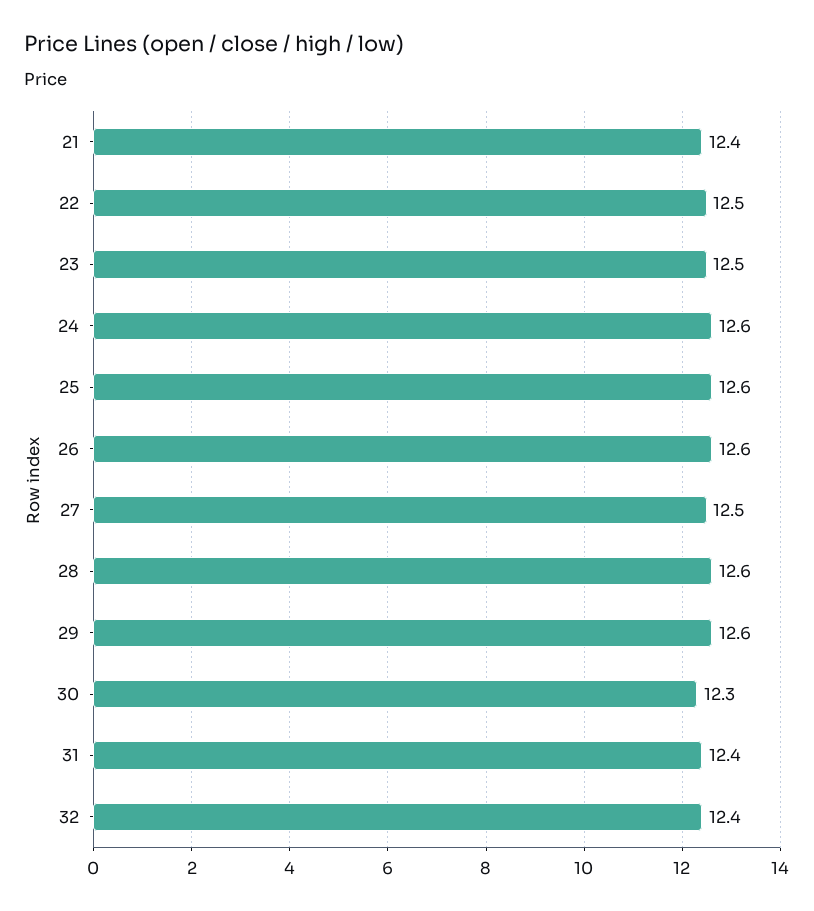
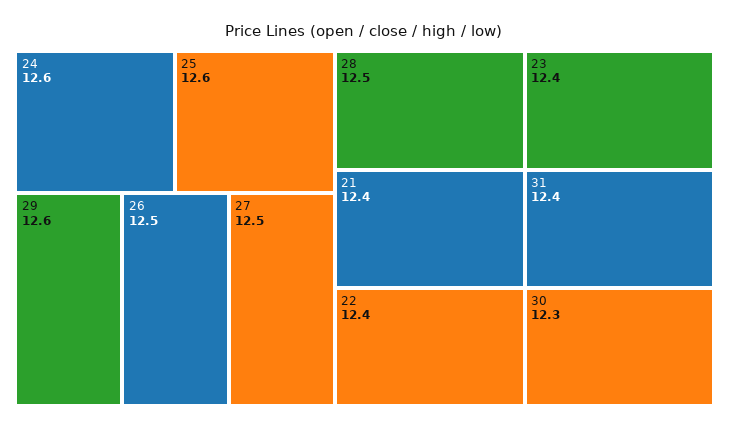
  {
    "21": 12.4,
-   "22": 12.5,
+   "22": 12.4,
-   "23": 12.5,
+   "23": 12.4,
    "24": 12.6,
    "25": 12.6,
-   "26": 12.6,
+   "26": 12.5,
    "27": 12.5,
-   "28": 12.6,
+   "28": 12.5,
    "29": 12.6,
    "30": 12.3,
-   "31": 12.4,
+   "31": 12.4
-   "32": 12.4
  }

